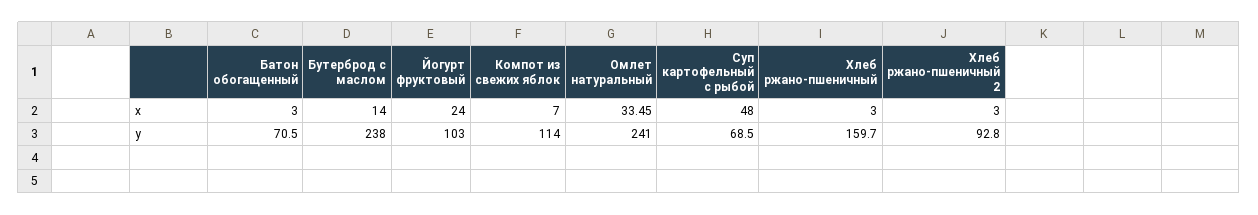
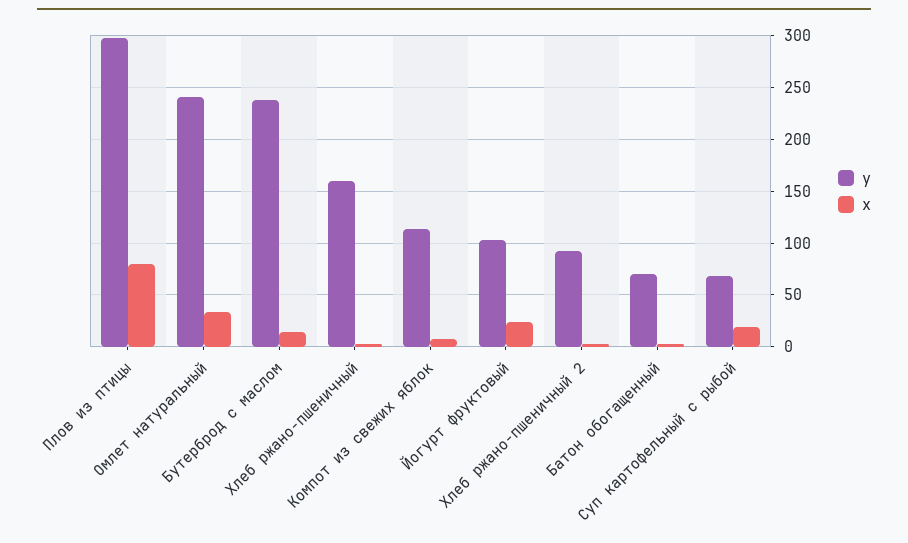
  {
    "x": {
      "Батон обогащенный": 3,
      "Бутерброд с маслом": 14,
      "Йогурт фруктовый": 24,
      "Компот из свежих яблок": 7,
      "Омлет натуральный": 33.45,
-     "Суп картофельный с рыбой": 48,
+     "Суп картофельный с рыбой": 20,
      "Хлеб ржано-пшеничный": 3,
-     "Хлеб ржано-пшеничный 2": 3
+     "Хлеб ржано-пшеничный 2": 3,
+     "Плов из птицы": 80
    },
    "y": {
      "Батон обогащенный": 70.5,
      "Бутерброд с маслом": 238,
      "Йогурт фруктовый": 103,
      "Компот из свежих яблок": 114,
      "Омлет натуральный": 241,
      "Суп картофельный с рыбой": 68.5,
      "Хлеб ржано-пшеничный": 159.7,
-     "Хлеб ржано-пшеничный 2": 92.8
+     "Хлеб ржано-пшеничный 2": 92.8,
+     "Плов из птицы": 300
    }
  }

